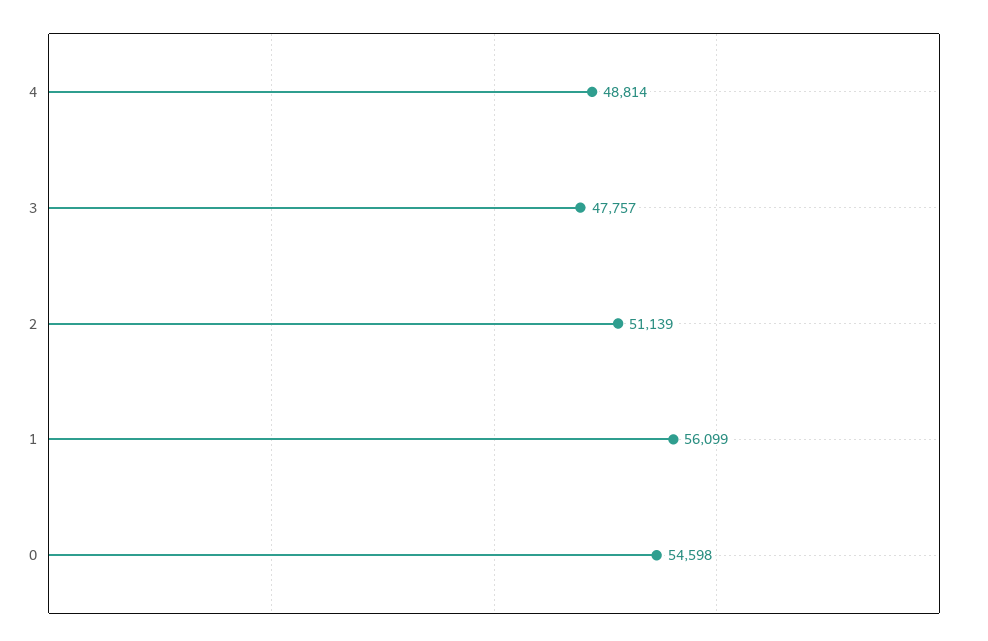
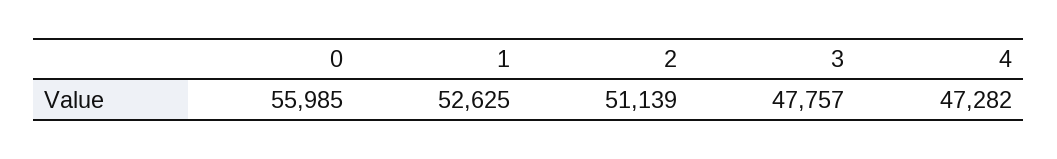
  {
-   "4": 48814,
+   "4": 47282,
    "3": 47757,
    "2": 51139,
-   "1": 56099,
+   "1": 52625,
-   "0": 54598
+   "0": 55985
  }

